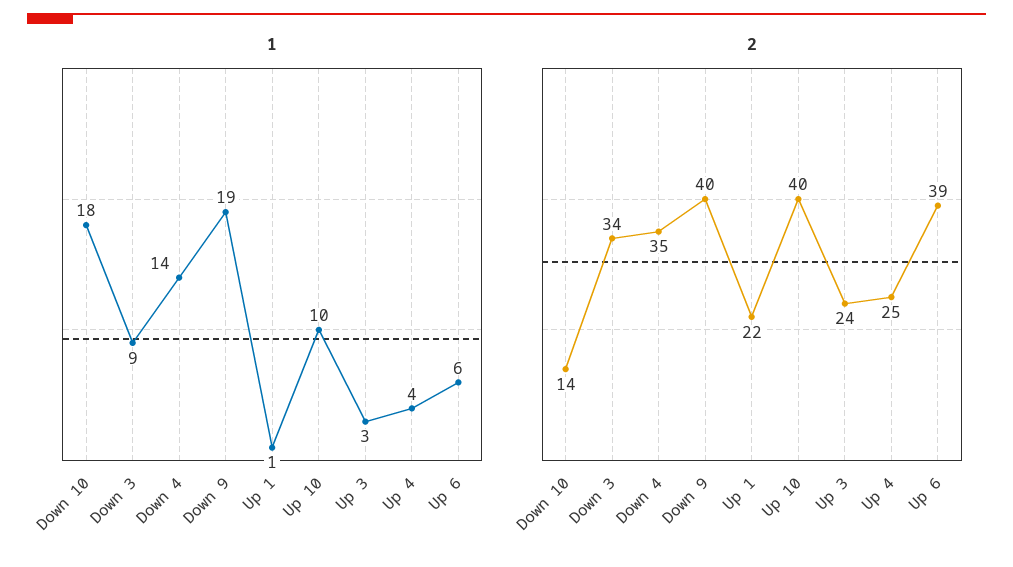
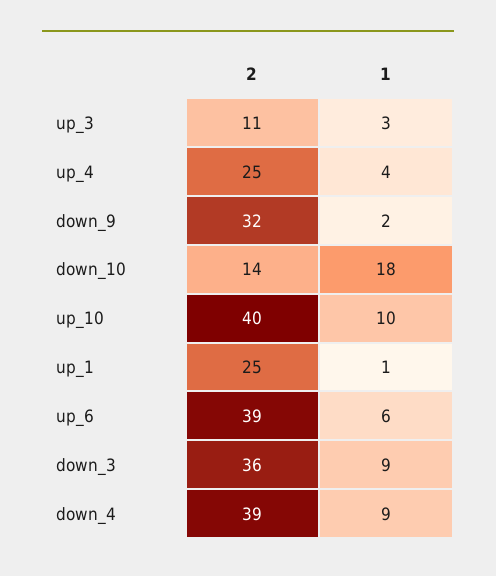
  {
    "1": {
      "Down 10": 18,
      "Down 3": 9,
-     "Down 4": 14,
+     "Down 4": 9,
-     "Down 9": 19,
+     "Down 9": 2,
      "Up 1": 1,
      "Up 10": 10,
      "Up 3": 3,
      "Up 4": 4,
      "Up 6": 6
    },
    "2": {
      "Down 10": 14,
-     "Down 3": 34,
+     "Down 3": 36,
-     "Down 4": 35,
+     "Down 4": 39,
-     "Down 9": 40,
+     "Down 9": 32,
-     "Up 1": 22,
+     "Up 1": 25,
      "Up 10": 40,
-     "Up 3": 24,
+     "Up 3": 11,
      "Up 4": 25,
      "Up 6": 39
    }
  }

